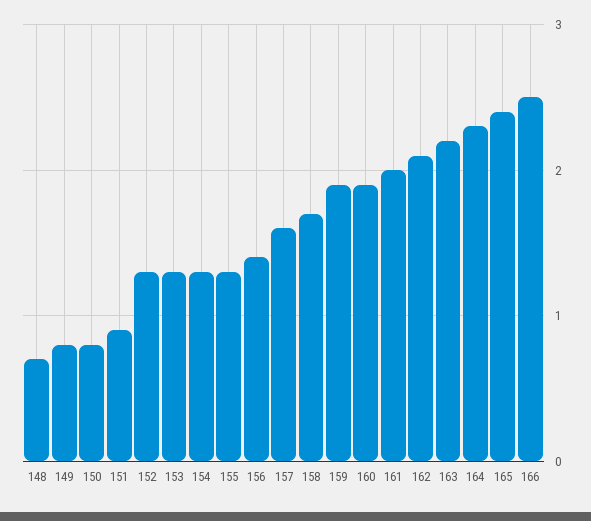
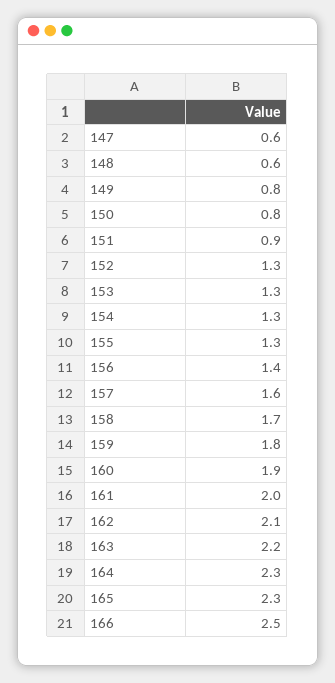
  {
-   "148": 0.7,
+   "148": 0.6,
    "149": 0.8,
    "150": 0.8,
    "151": 0.9,
    "152": 1.3,
    "153": 1.3,
    "154": 1.3,
    "155": 1.3,
    "156": 1.4,
    "157": 1.6,
    "158": 1.7,
-   "159": 1.9,
+   "159": 1.8,
    "160": 1.9,
    "161": 2,
    "162": 2.1,
    "163": 2.2,
    "164": 2.3,
-   "165": 2.4,
+   "165": 2.3,
-   "166": 2.5
+   "166": 2.5,
+   "147": 0.6
  }

